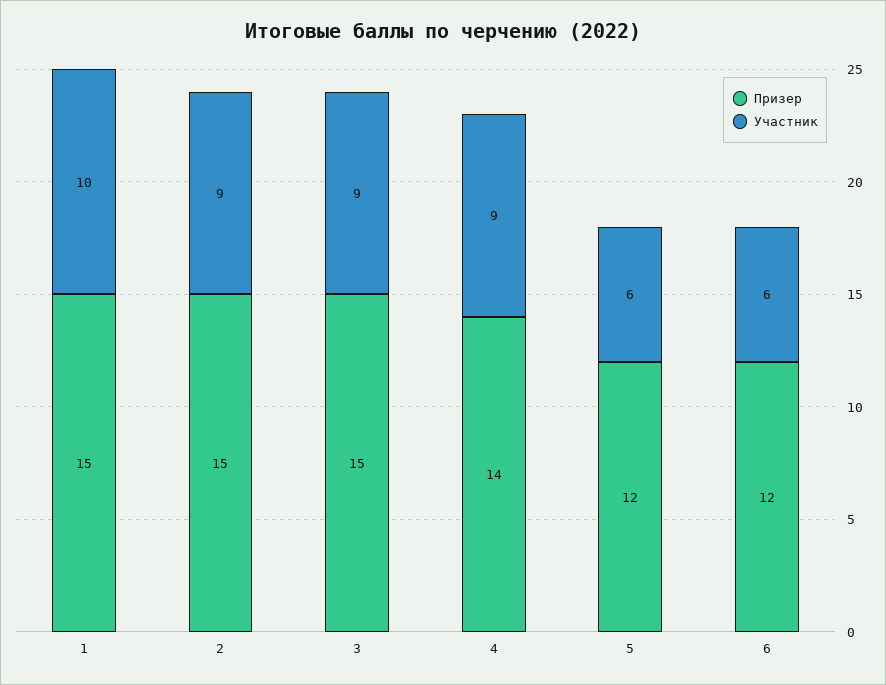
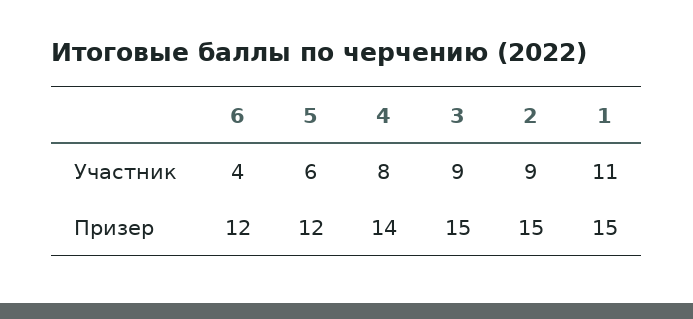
  {
    "Призер": {
      "1": 15,
      "2": 15,
      "3": 15,
      "4": 14,
      "5": 12,
      "6": 12
    },
    "Участник": {
-     "1": 10,
+     "1": 11,
      "2": 9,
      "3": 9,
-     "4": 9,
+     "4": 8,
      "5": 6,
-     "6": 6
+     "6": 4
    }
  }

